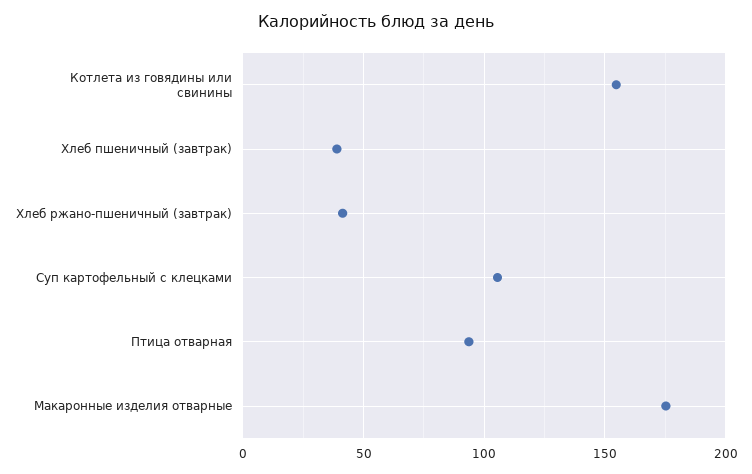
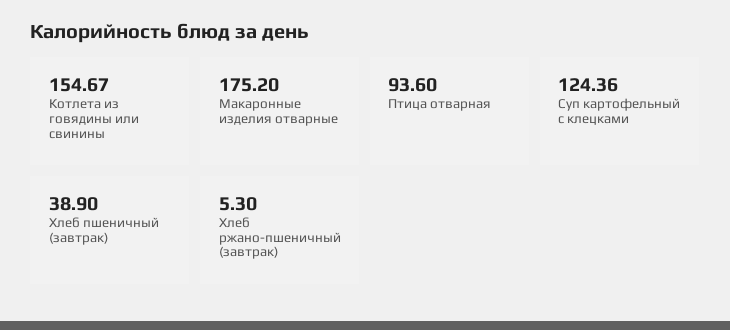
  {
    "Котлета из говядины или свинины": 154.67,
    "Хлеб пшеничный (завтрак)": 38.9,
-   "Хлеб ржано-пшеничный (завтрак)": 40,
+   "Хлеб ржано-пшеничный (завтрак)": 5.3,
-   "Суп картофельный с клецками": 105,
+   "Суп картофельный с клецками": 124.36,
    "Птица отварная": 93.6,
    "Макаронные изделия отварные": 175.2
  }

